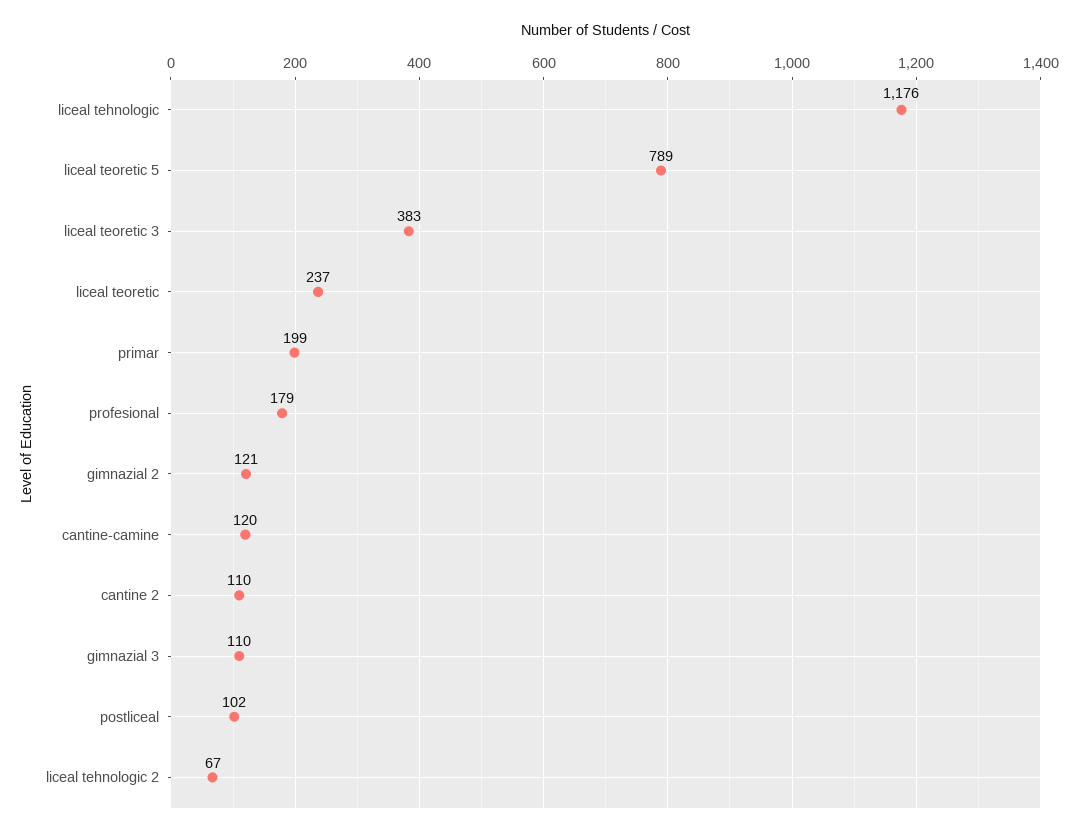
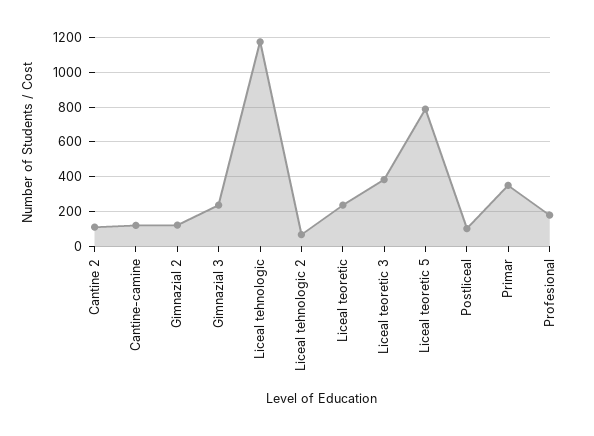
  {
    "liceal tehnologic": 1176,
    "liceal teoretic 5": 789,
    "liceal teoretic 3": 383,
    "liceal teoretic": 237,
-   "primar": 199,
+   "primar": 350,
    "profesional": 179,
    "gimnazial 2": 121,
    "cantine-camine": 120,
    "cantine 2": 110,
-   "gimnazial 3": 110,
+   "gimnazial 3": 250,
    "postliceal": 102,
    "liceal tehnologic 2": 67
  }

